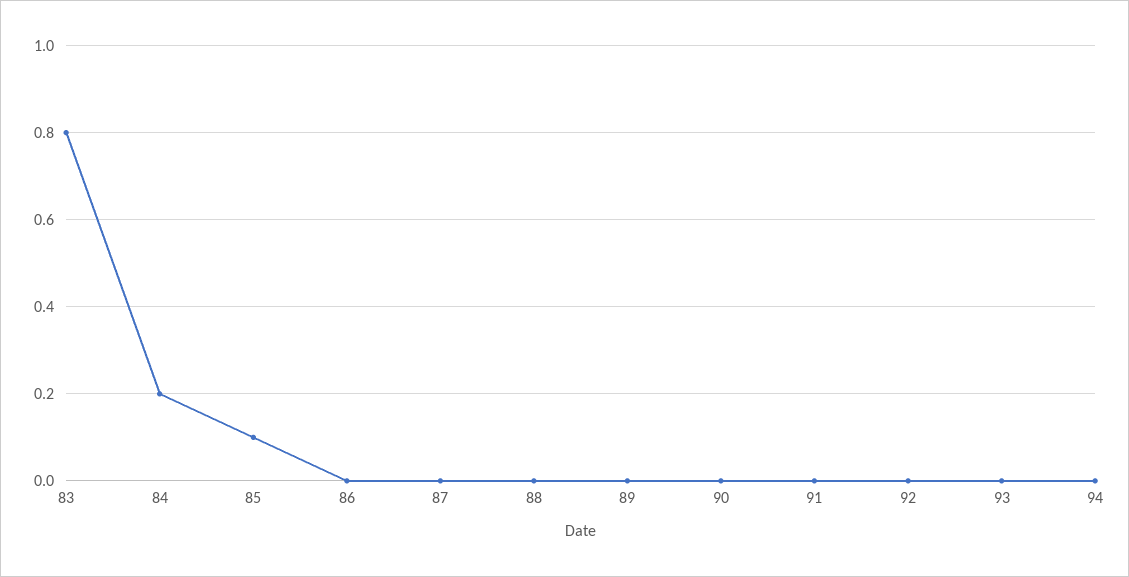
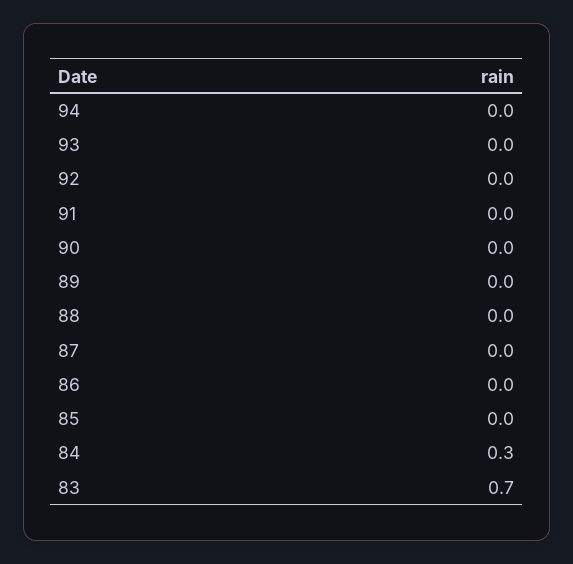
  {
-   "83": 0.8,
+   "83": 0.7,
-   "84": 0.2,
+   "84": 0.3,
-   "85": 0.1,
+   "85": 0,
    "86": 0,
    "87": 0,
    "88": 0,
    "89": 0,
    "90": 0,
    "91": 0,
    "92": 0,
    "93": 0,
    "94": 0
  }

